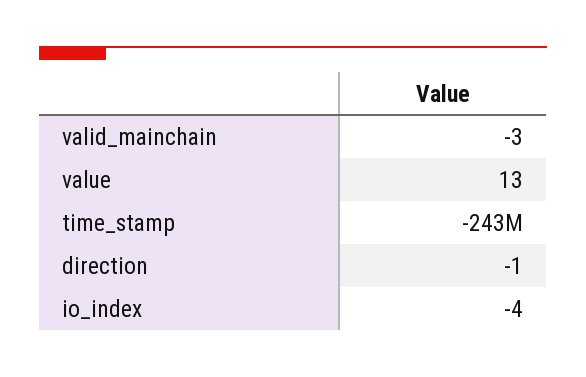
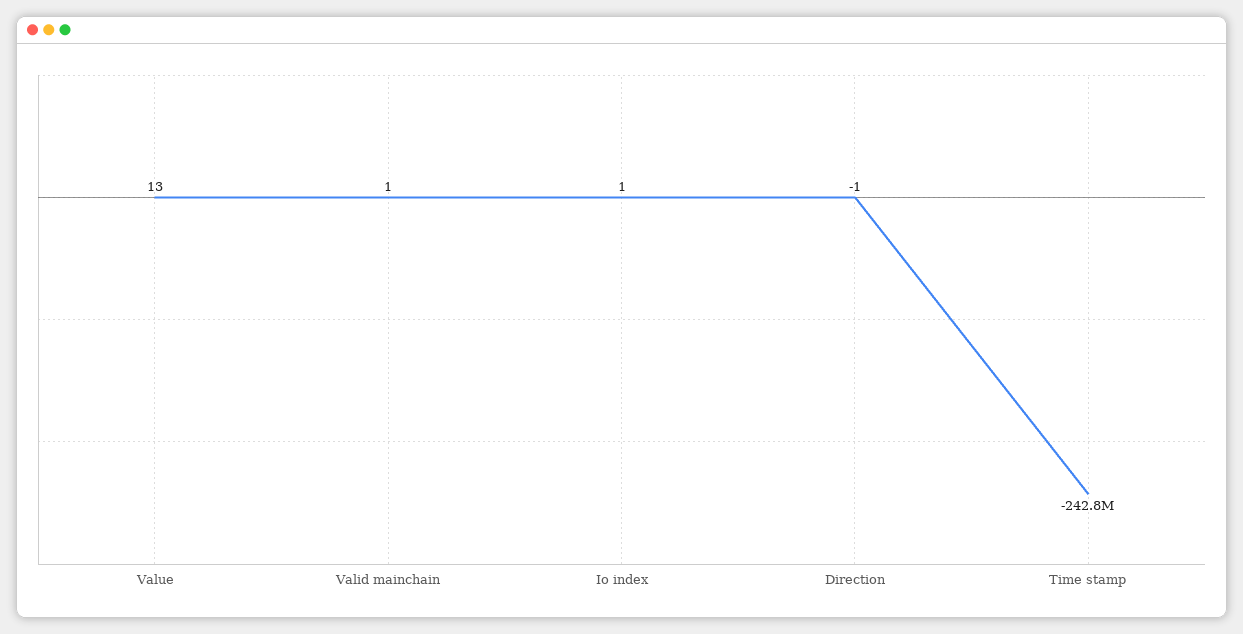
  {
-   "valid_mainchain": -3,
+   "valid_mainchain": 1,
    "value": 13,
    "time_stamp": -242800000,
    "direction": -1,
-   "io_index": -4
+   "io_index": 1
  }

